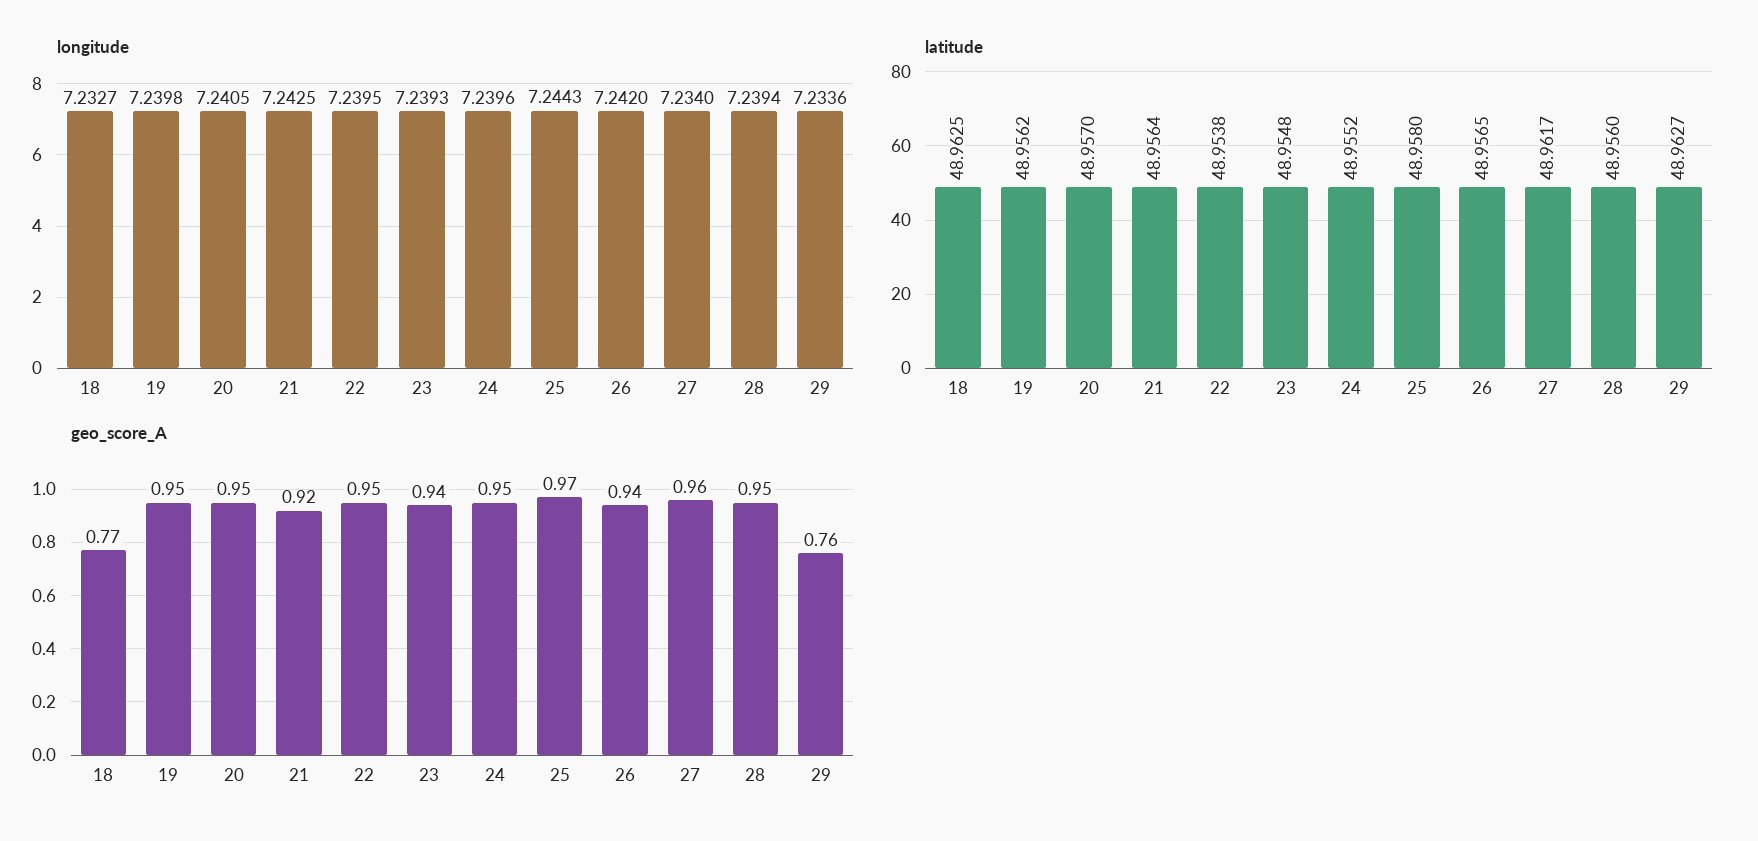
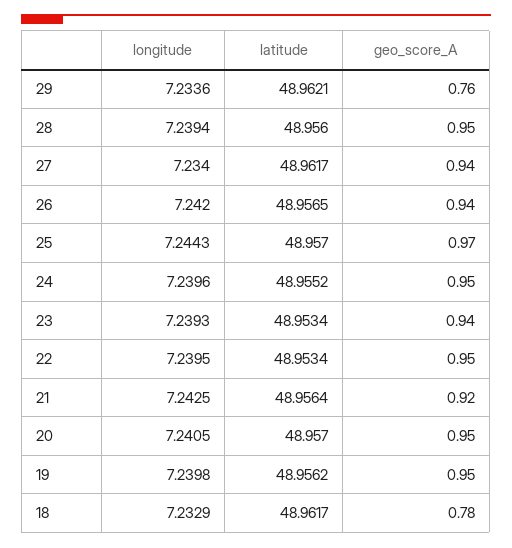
  {
    "longitude": {
-     "18": 7.2327,
+     "18": 7.2329,
      "19": 7.2398,
      "20": 7.2405,
      "21": 7.2425,
      "22": 7.2395,
      "23": 7.2393,
      "24": 7.2396,
      "25": 7.2443,
      "26": 7.242,
      "27": 7.234,
      "28": 7.2394,
      "29": 7.2336
    },
    "latitude": {
-     "18": 48.9625,
+     "18": 48.9617,
      "19": 48.9562,
      "20": 48.957,
      "21": 48.9564,
-     "22": 48.9538,
+     "22": 48.9534,
-     "23": 48.9548,
+     "23": 48.9534,
      "24": 48.9552,
-     "25": 48.958,
+     "25": 48.957,
      "26": 48.9565,
      "27": 48.9617,
      "28": 48.956,
-     "29": 48.9627
+     "29": 48.9621
    },
    "geo_score_A": {
-     "18": 0.77,
+     "18": 0.78,
      "19": 0.95,
      "20": 0.95,
      "21": 0.92,
      "22": 0.95,
      "23": 0.94,
      "24": 0.95,
      "25": 0.97,
      "26": 0.94,
-     "27": 0.96,
+     "27": 0.94,
      "28": 0.95,
      "29": 0.76
    }
  }

